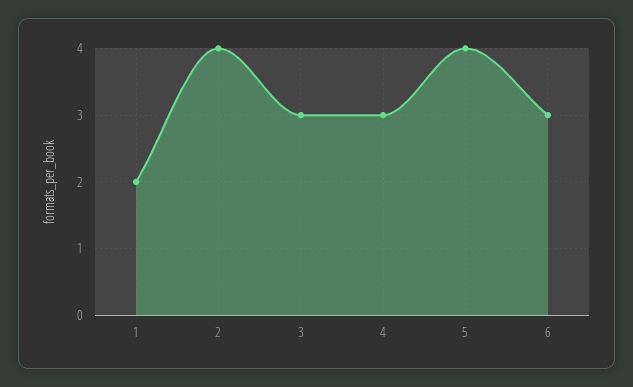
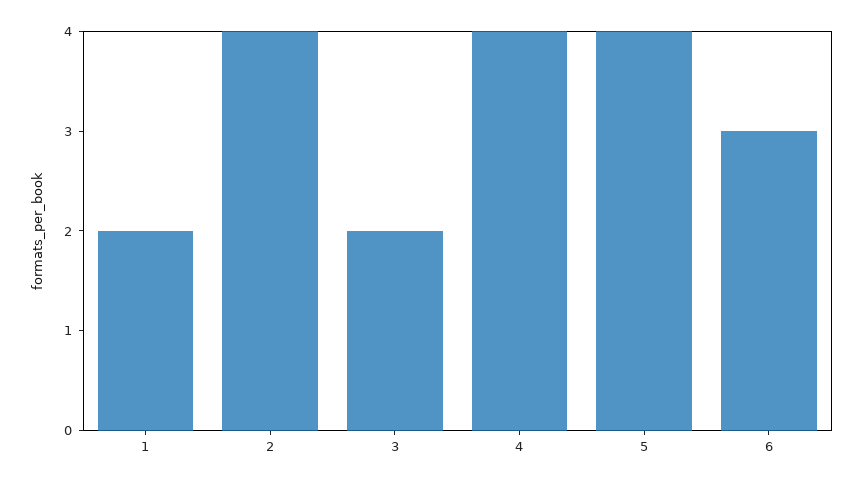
  {
    "1": 2,
    "2": 4,
-   "3": 3,
+   "3": 2,
-   "4": 3,
+   "4": 4,
    "5": 4,
    "6": 3
  }

